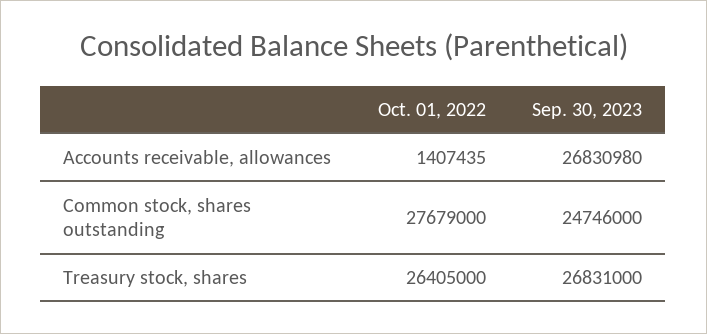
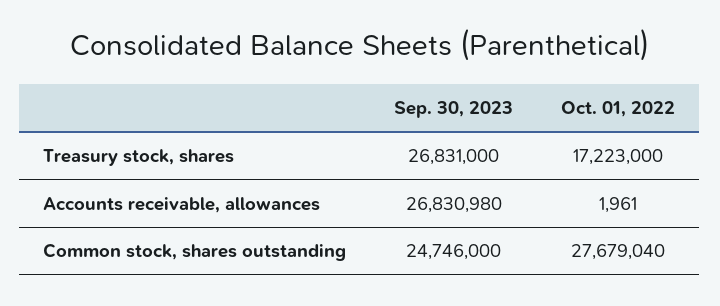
  {
    "Oct. 01, 2022": {
-     "Accounts receivable, allowances": 1407435,
+     "Accounts receivable, allowances": 1961,
-     "Common stock, shares outstanding": 27679000,
+     "Common stock, shares outstanding": 27679040,
-     "Treasury stock, shares": 26405000
+     "Treasury stock, shares": 17223000
    },
    "Sep. 30, 2023": {
      "Accounts receivable, allowances": 26830980,
      "Common stock, shares outstanding": 24746000,
      "Treasury stock, shares": 26831000
    }
  }

